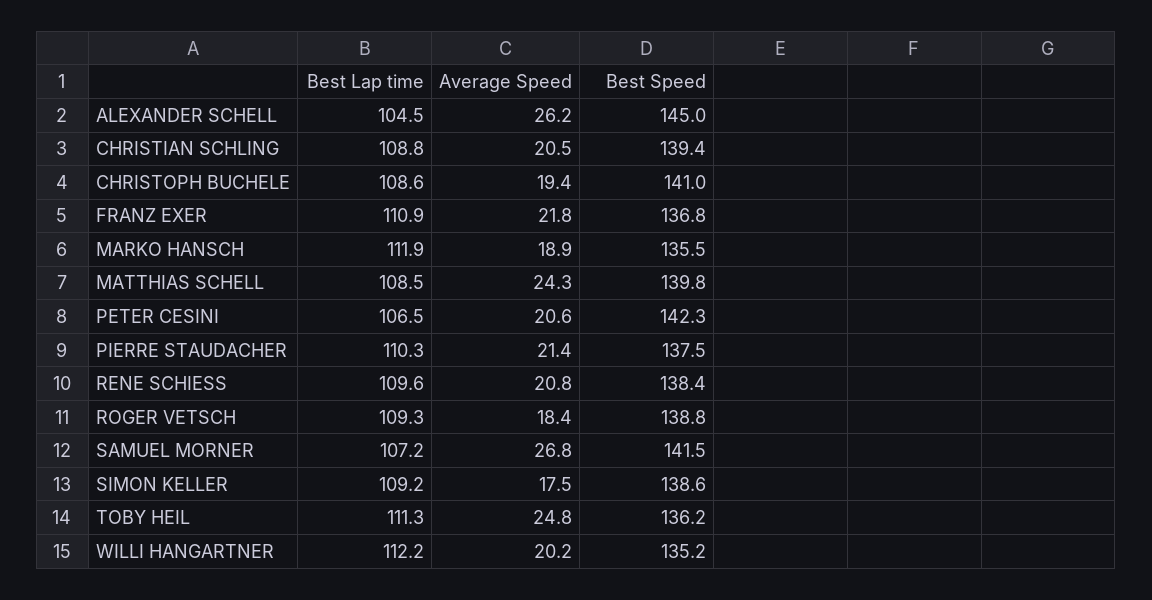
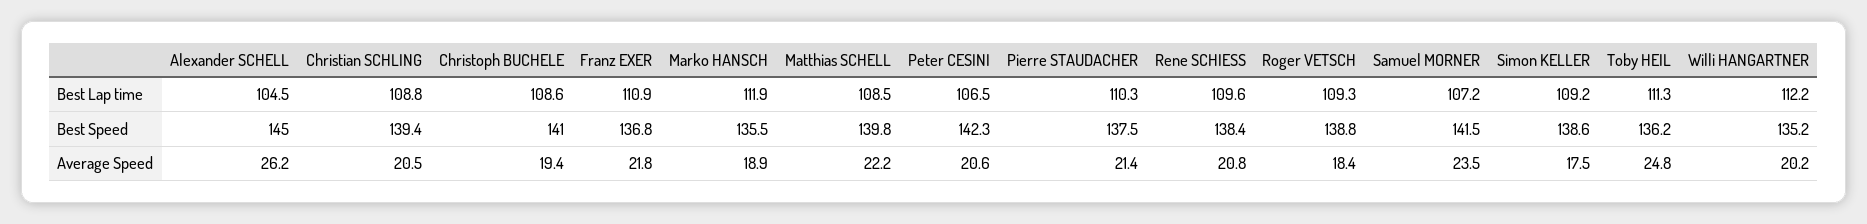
  {
    "Best Lap time": {
      "ALEXANDER SCHELL": 104.5,
      "CHRISTIAN SCHLING": 108.8,
      "CHRISTOPH BUCHELE": 108.6,
      "FRANZ EXER": 110.9,
      "MARKO HANSCH": 111.9,
      "MATTHIAS SCHELL": 108.5,
      "PETER CESINI": 106.5,
      "PIERRE STAUDACHER": 110.3,
      "RENE SCHIESS": 109.6,
      "ROGER VETSCH": 109.3,
      "SAMUEL MORNER": 107.2,
      "SIMON KELLER": 109.2,
      "TOBY HEIL": 111.3,
      "WILLI HANGARTNER": 112.2
    },
    "Average Speed": {
      "ALEXANDER SCHELL": 26.2,
      "CHRISTIAN SCHLING": 20.5,
      "CHRISTOPH BUCHELE": 19.4,
      "FRANZ EXER": 21.8,
      "MARKO HANSCH": 18.9,
-     "MATTHIAS SCHELL": 24.3,
+     "MATTHIAS SCHELL": 22.2,
      "PETER CESINI": 20.6,
      "PIERRE STAUDACHER": 21.4,
      "RENE SCHIESS": 20.8,
      "ROGER VETSCH": 18.4,
-     "SAMUEL MORNER": 26.8,
+     "SAMUEL MORNER": 23.5,
      "SIMON KELLER": 17.5,
      "TOBY HEIL": 24.8,
      "WILLI HANGARTNER": 20.2
    },
    "Best Speed": {
      "ALEXANDER SCHELL": 145,
      "CHRISTIAN SCHLING": 139.4,
      "CHRISTOPH BUCHELE": 141,
      "FRANZ EXER": 136.8,
      "MARKO HANSCH": 135.5,
      "MATTHIAS SCHELL": 139.8,
      "PETER CESINI": 142.3,
      "PIERRE STAUDACHER": 137.5,
      "RENE SCHIESS": 138.4,
      "ROGER VETSCH": 138.8,
      "SAMUEL MORNER": 141.5,
      "SIMON KELLER": 138.6,
      "TOBY HEIL": 136.2,
      "WILLI HANGARTNER": 135.2
    }
  }

